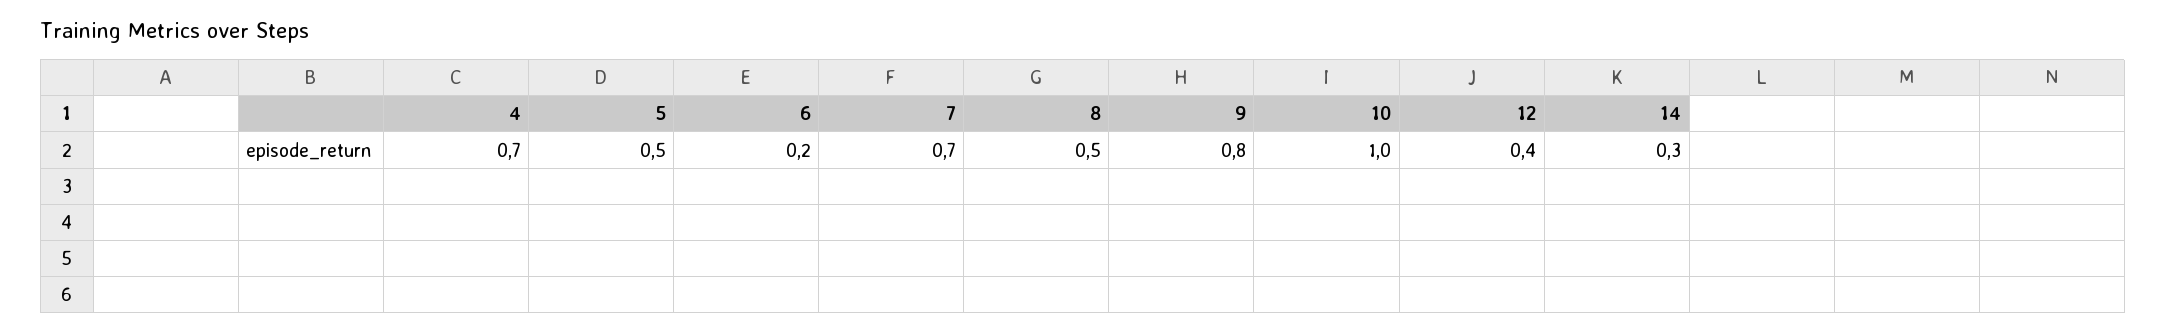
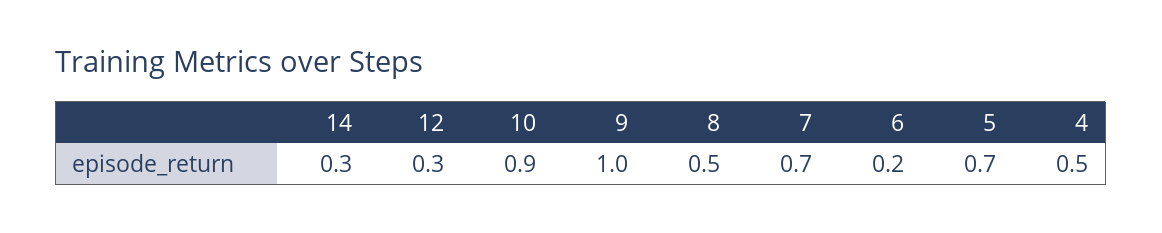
  {
-   "4": 0.7,
+   "4": 0.5,
-   "5": 0.5,
+   "5": 0.7,
    "6": 0.2,
    "7": 0.7,
    "8": 0.5,
-   "9": 0.8,
+   "9": 1,
-   "10": 1,
+   "10": 0.9,
-   "12": 0.4,
+   "12": 0.3,
    "14": 0.3
  }

